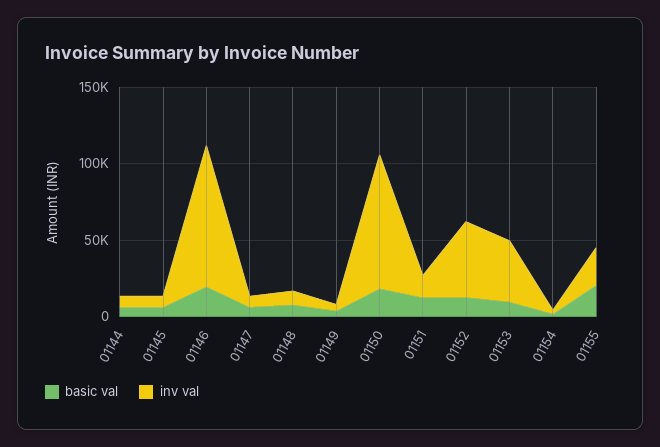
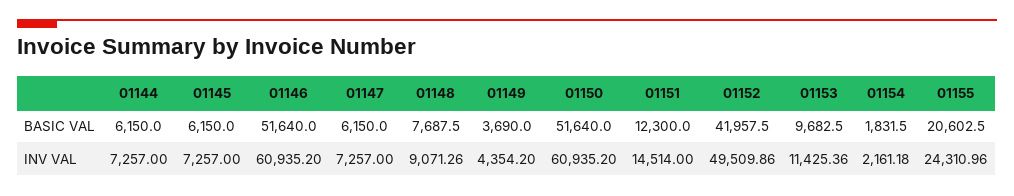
  {
    "basic val": {
      "01144": 6150,
      "01145": 6150,
-     "01146": 20000,
+     "01146": 51640,
      "01147": 6150,
      "01148": 7687.5,
      "01149": 3690,
-     "01150": 20000,
+     "01150": 51640,
      "01151": 12300,
-     "01152": 10000,
+     "01152": 41957.5,
      "01153": 9682.5,
      "01154": 1831.5,
      "01155": 20602.5
    },
    "inv val": {
      "01144": 7257,
      "01145": 7257,
-     "01146": 90000,
+     "01146": 60935.2,
      "01147": 7257,
      "01148": 9071.26,
      "01149": 4354.2,
-     "01150": 90000,
+     "01150": 60935.2,
      "01151": 14514,
      "01152": 49509.86,
-     "01153": 40000,
+     "01153": 11425.36,
      "01154": 2161.18,
      "01155": 24310.96
    }
  }

